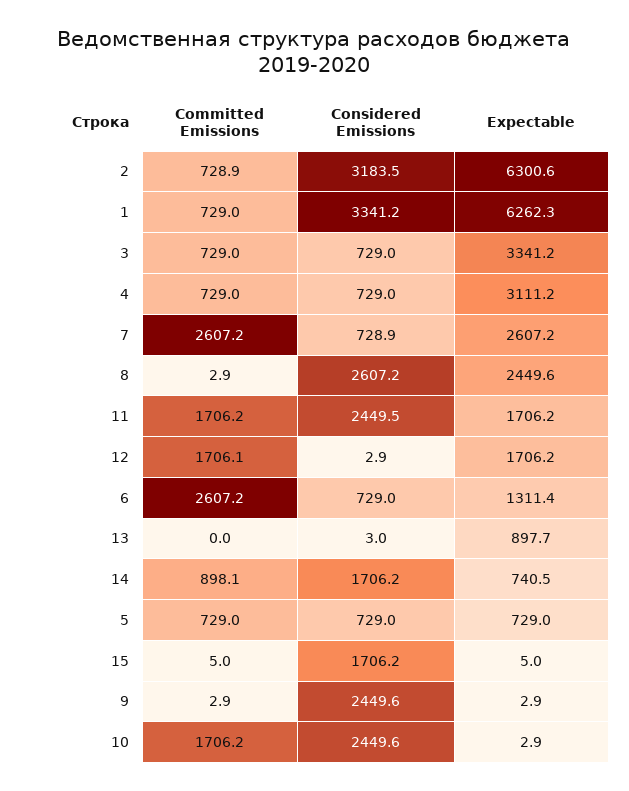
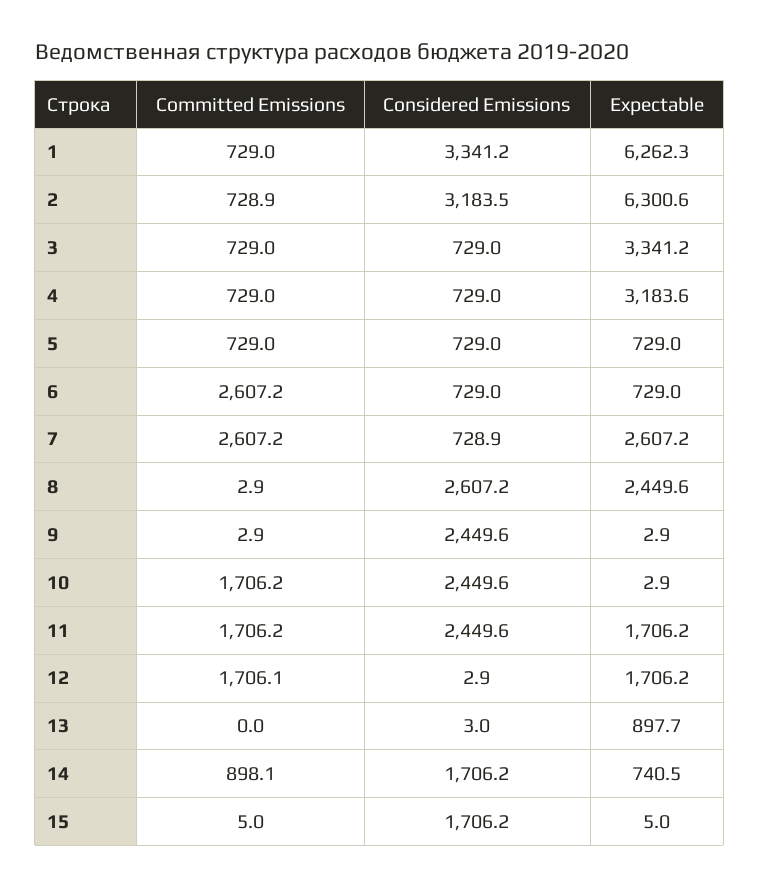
  {
    "Committed Emissions": {
      "2": 728.9,
      "1": 729,
      "3": 729,
      "4": 729,
      "7": 2607.2,
      "8": 2.9,
      "11": 1706.2,
      "12": 1706.1,
      "6": 2607.2,
      "13": 0,
      "14": 898.1,
      "5": 729,
      "15": 5,
      "9": 2.9,
      "10": 1706.2
    },
    "Considered Emissions": {
      "2": 3183.5,
      "1": 3341.2,
      "3": 729,
      "4": 729,
      "7": 728.9,
      "8": 2607.2,
-     "11": 2449.5,
+     "11": 2449.6,
      "12": 2.9,
      "6": 729,
      "13": 3,
      "14": 1706.2,
      "5": 729,
      "15": 1706.2,
      "9": 2449.6,
      "10": 2449.6
    },
    "Expectable": {
      "2": 6300.6,
      "1": 6262.3,
      "3": 3341.2,
-     "4": 3111.2,
+     "4": 3183.6,
      "7": 2607.2,
      "8": 2449.6,
      "11": 1706.2,
      "12": 1706.2,
-     "6": 1311.4,
+     "6": 729,
      "13": 897.7,
      "14": 740.5,
      "5": 729,
      "15": 5,
      "9": 2.9,
      "10": 2.9
    }
  }

